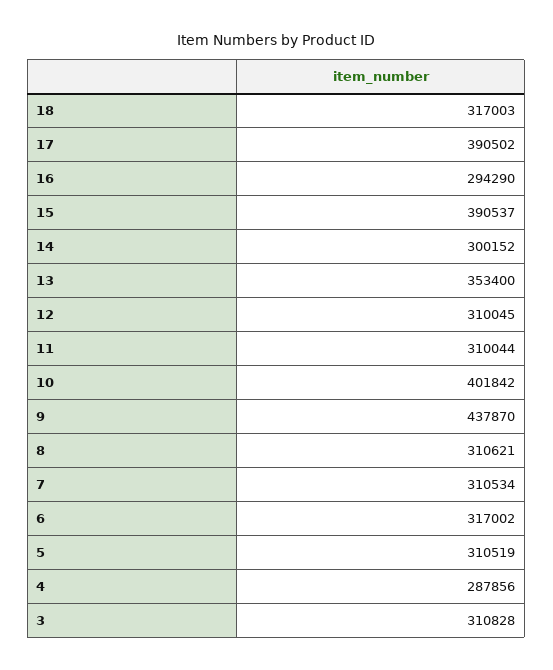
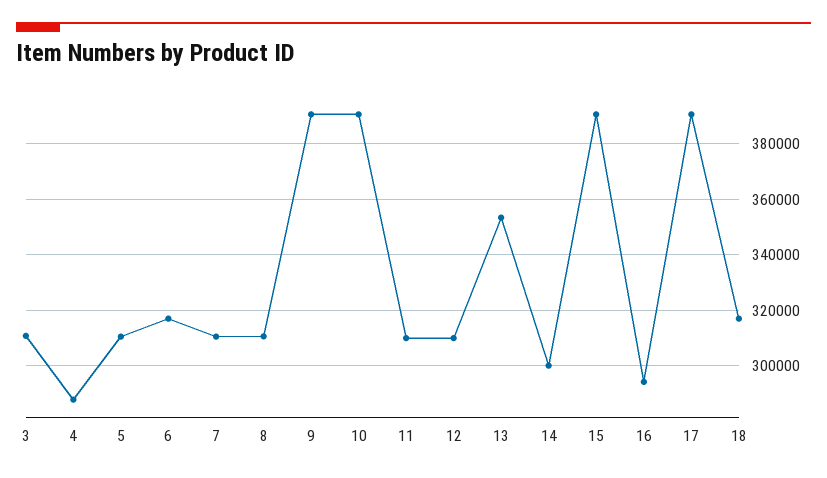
  {
    "18": 317003,
    "17": 390502,
    "16": 294290,
    "15": 390537,
    "14": 300152,
    "13": 353400,
    "12": 310045,
    "11": 310044,
-   "10": 401842,
+   "10": 390000,
-   "9": 437870,
+   "9": 390000,
    "8": 310621,
    "7": 310534,
    "6": 317002,
    "5": 310519,
    "4": 287856,
    "3": 310828
  }

